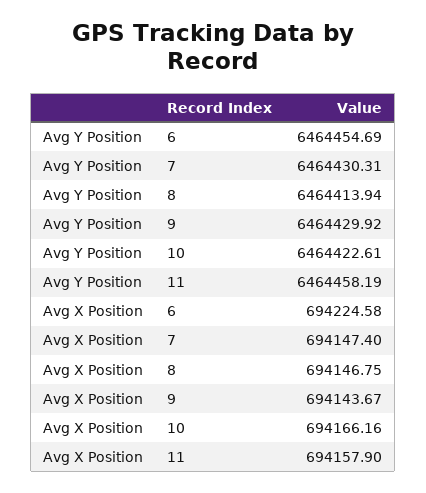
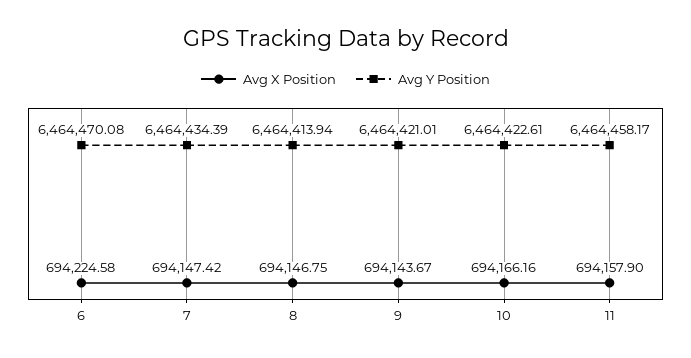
  {
    "Avg Y Position": {
-     "6": 6464454.69,
+     "6": 6464470.08,
-     "7": 6464430.31,
+     "7": 6464434.39,
      "8": 6464413.94,
-     "9": 6464429.92,
+     "9": 6464421.01,
      "10": 6464422.61,
-     "11": 6464458.19
+     "11": 6464458.17
    },
    "Avg X Position": {
      "6": 694224.58,
-     "7": 694147.4,
+     "7": 694147.42,
      "8": 694146.75,
      "9": 694143.67,
      "10": 694166.16,
      "11": 694157.9
    }
  }

